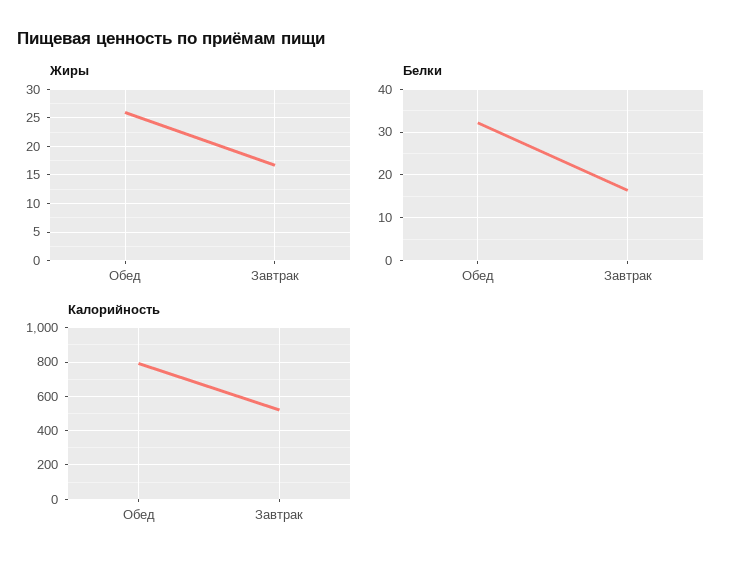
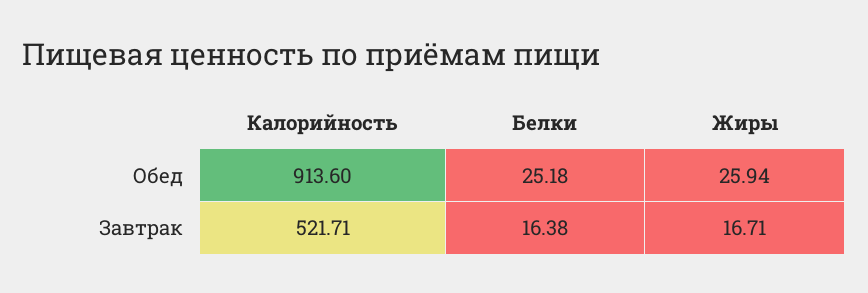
  {
    "Жиры": {
      "Обед": 25.94,
      "Завтрак": 16.71
    },
    "Белки": {
-     "Обед": 32,
+     "Обед": 25.18,
      "Завтрак": 16.38
    },
    "Калорийность": {
-     "Обед": 800,
+     "Обед": 913.6,
      "Завтрак": 521.71
    }
  }

